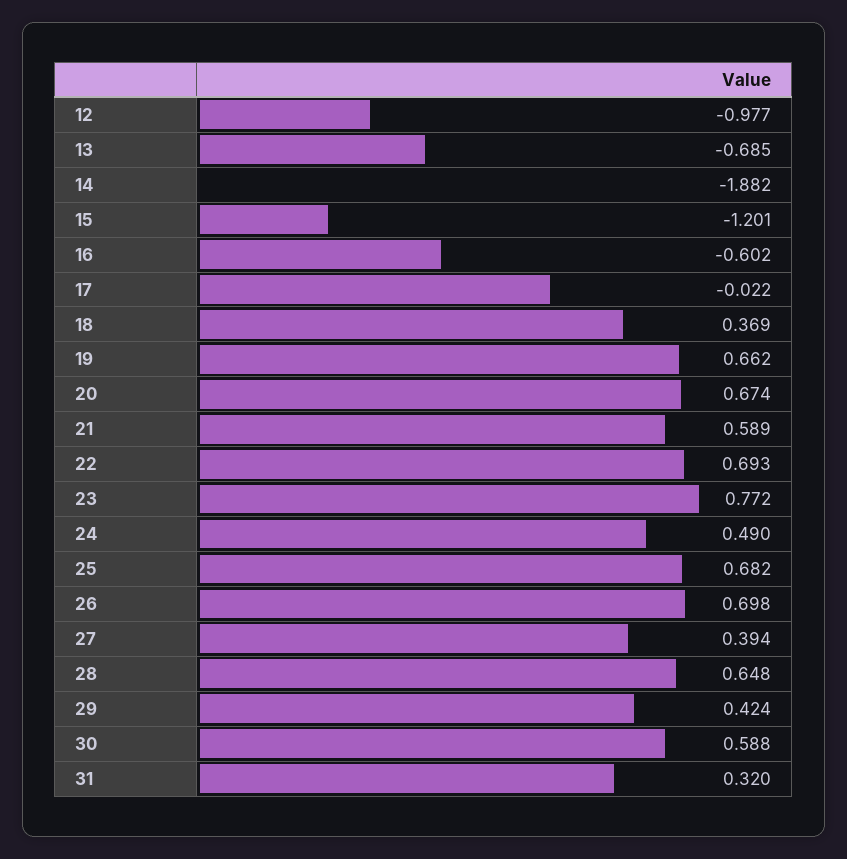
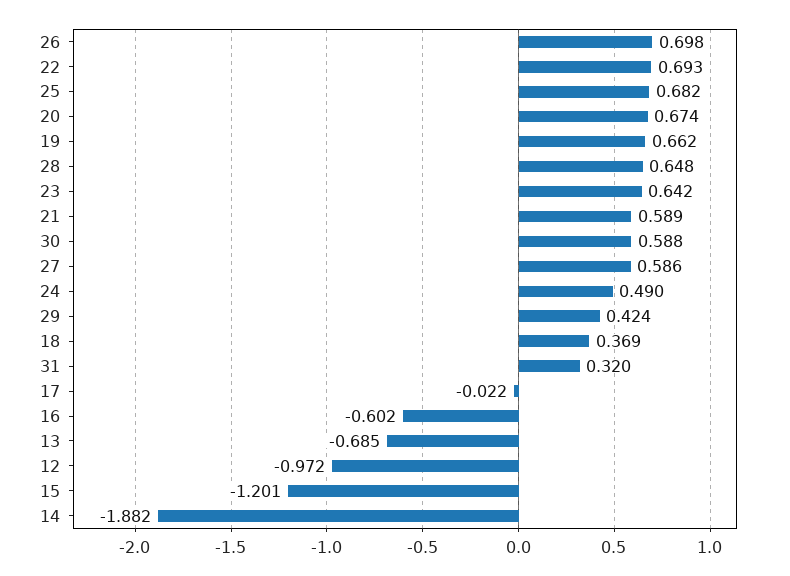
  {
-   "12": -0.977,
+   "12": -0.972,
    "13": -0.685,
    "14": -1.882,
    "15": -1.201,
    "16": -0.602,
    "17": -0.022,
    "18": 0.369,
    "19": 0.662,
    "20": 0.674,
    "21": 0.589,
    "22": 0.693,
-   "23": 0.772,
+   "23": 0.642,
    "24": 0.49,
    "25": 0.682,
    "26": 0.698,
-   "27": 0.394,
+   "27": 0.586,
    "28": 0.648,
    "29": 0.424,
    "30": 0.588,
    "31": 0.32
  }

